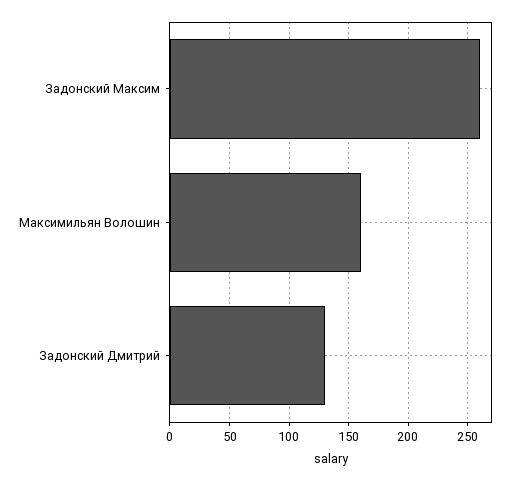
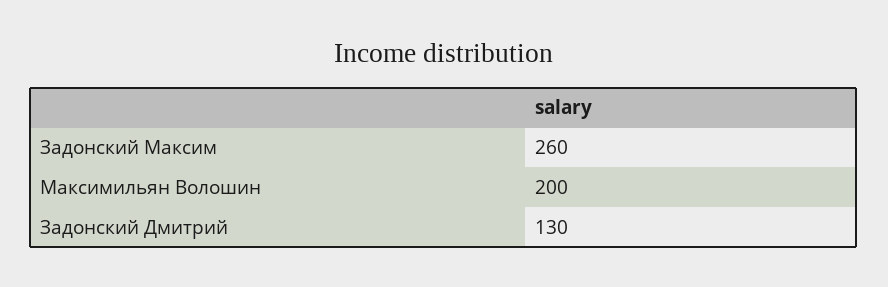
  {
    "Задонский Максим": 260,
-   "Максимильян Волошин": 160,
+   "Максимильян Волошин": 200,
    "Задонский Дмитрий": 130
  }

